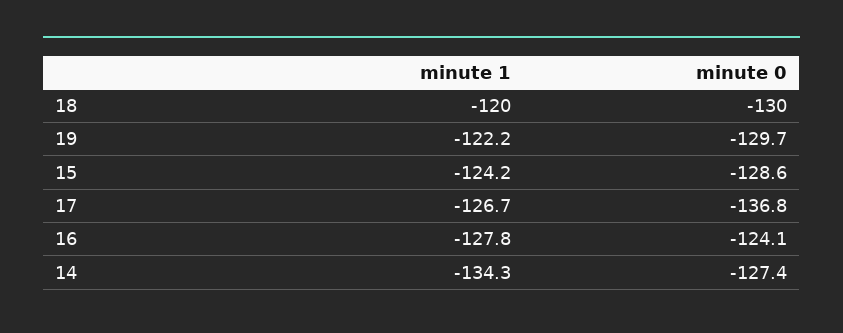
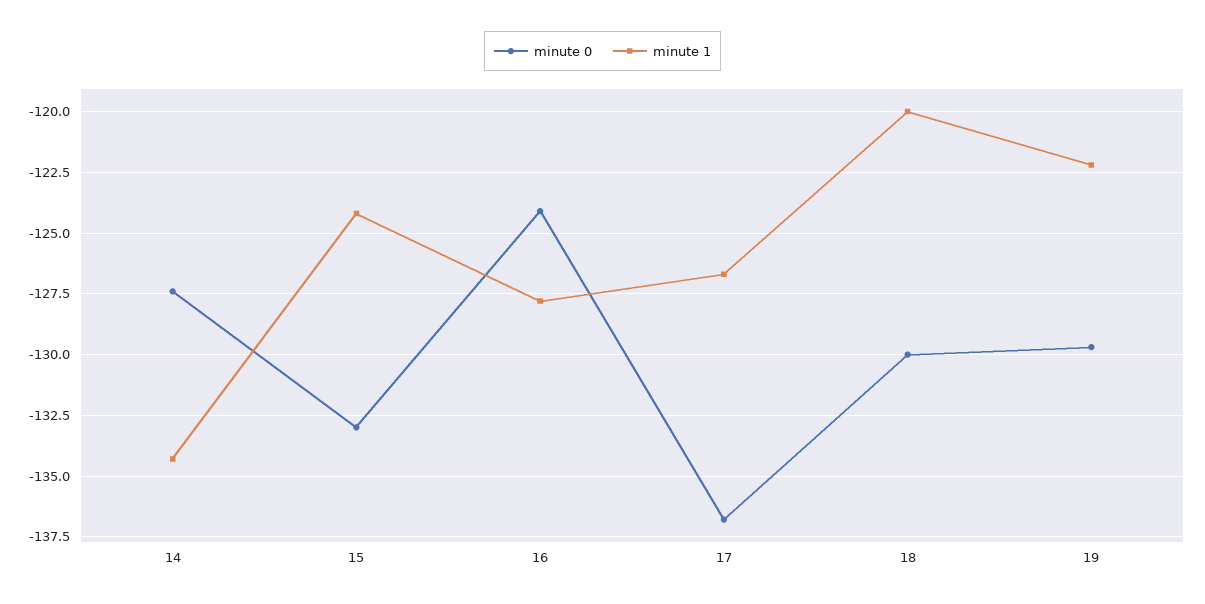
  {
    "minute 1": {
      "18": -120,
      "19": -122.2,
      "15": -124.2,
      "17": -126.7,
      "16": -127.8,
      "14": -134.3
    },
    "minute 0": {
      "18": -130,
      "19": -129.7,
-     "15": -128.6,
+     "15": -133,
      "17": -136.8,
      "16": -124.1,
      "14": -127.4
    }
  }

